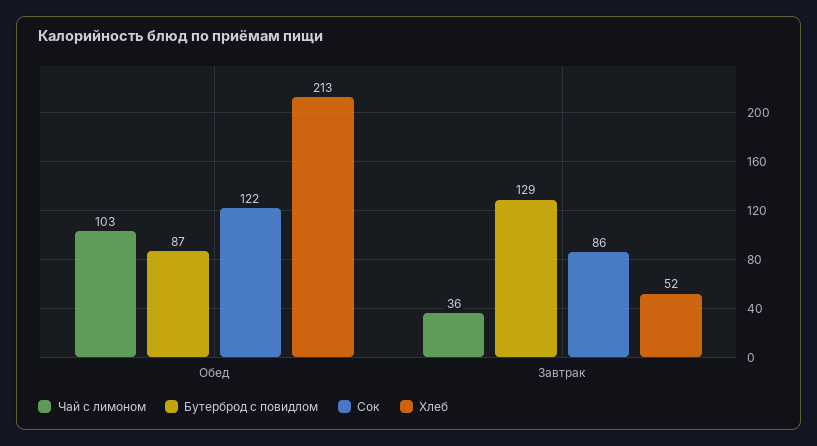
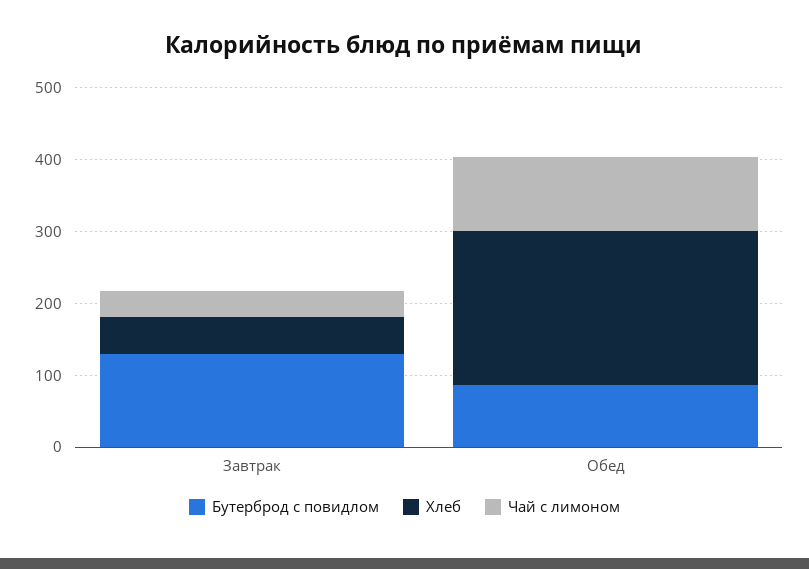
  {
    "Чай с лимоном": {
      "Обед": 103,
      "Завтрак": 36
    },
    "Бутерброд с повидлом": {
      "Обед": 87,
      "Завтрак": 129
    },
-   "Сок": {
-     "Обед": 122,
-     "Завтрак": 86
-   },
    "Хлеб": {
      "Обед": 213,
      "Завтрак": 52
    }
  }

